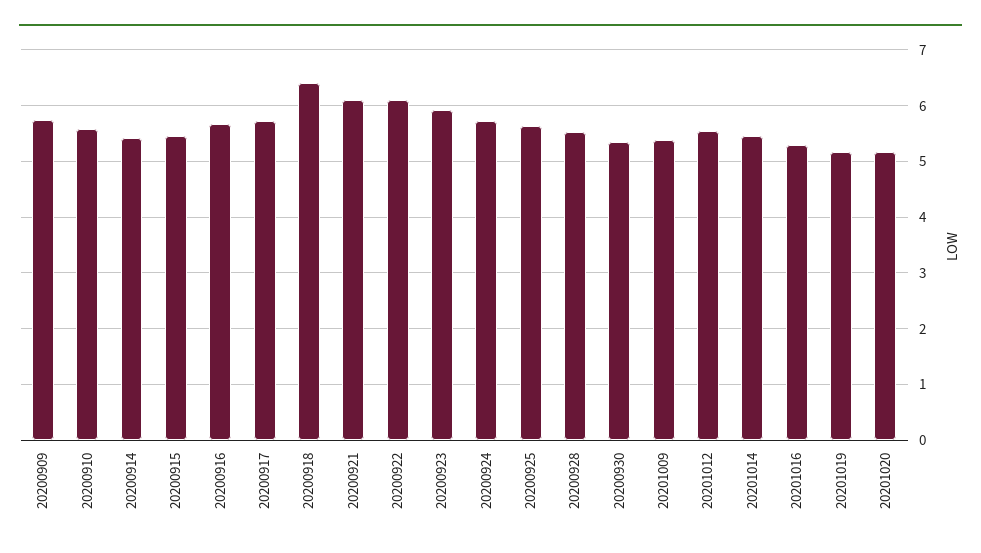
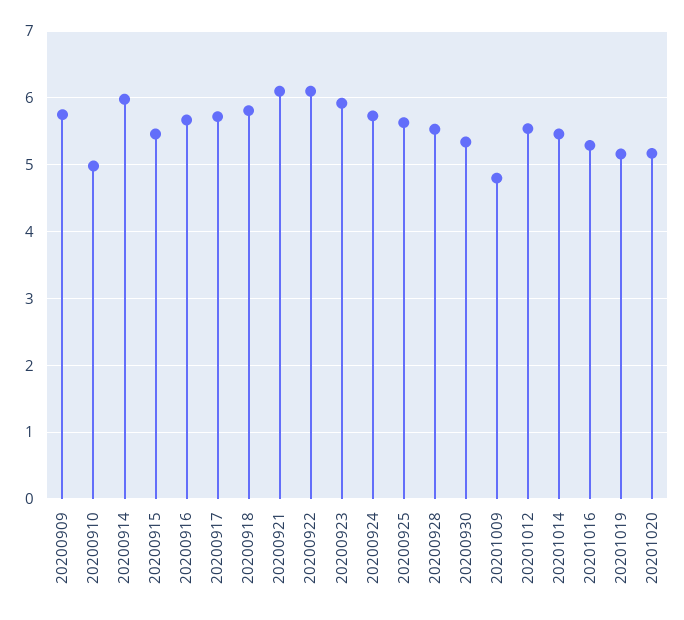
  {
    "20200909": 5.8,
-   "20200910": 5.6,
+   "20200910": 5,
-   "20200914": 5.4,
+   "20200914": 6,
    "20200915": 5.5,
    "20200916": 5.7,
    "20200917": 5.7,
-   "20200918": 6.4,
+   "20200918": 5.8,
    "20200921": 6.1,
    "20200922": 6.1,
    "20200923": 5.9,
    "20200924": 5.7,
    "20200925": 5.6,
    "20200928": 5.5,
    "20200930": 5.3,
-   "20201009": 5.4,
+   "20201009": 4.8,
    "20201012": 5.5,
    "20201014": 5.5,
    "20201016": 5.3,
    "20201019": 5.2,
    "20201020": 5.2
  }

